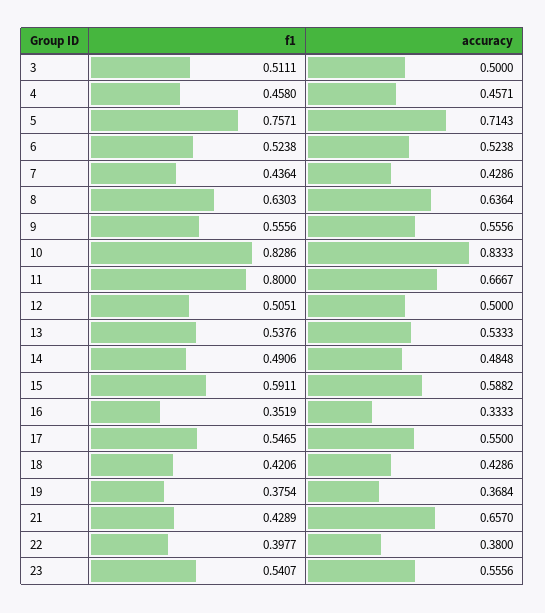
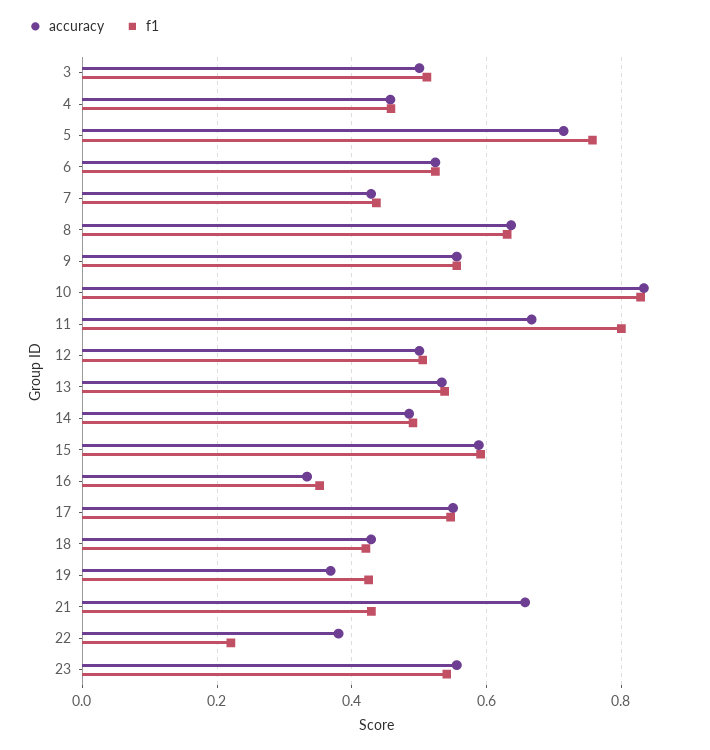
  {
    "f1": {
      "3": 0.5111,
      "4": 0.458,
      "5": 0.7571,
      "6": 0.5238,
      "7": 0.4364,
      "8": 0.6303,
      "9": 0.5556,
      "10": 0.8286,
      "11": 0.8,
      "12": 0.5051,
      "13": 0.5376,
      "14": 0.4906,
      "15": 0.5911,
      "16": 0.3519,
      "17": 0.5465,
      "18": 0.4206,
-     "19": 0.3754,
+     "19": 0.42,
      "21": 0.4289,
-     "22": 0.3977,
+     "22": 0.22,
      "23": 0.5407
    },
    "accuracy": {
      "3": 0.5,
      "4": 0.4571,
      "5": 0.7143,
      "6": 0.5238,
      "7": 0.4286,
      "8": 0.6364,
      "9": 0.5556,
      "10": 0.8333,
      "11": 0.6667,
      "12": 0.5,
      "13": 0.5333,
      "14": 0.4848,
      "15": 0.5882,
      "16": 0.3333,
      "17": 0.55,
      "18": 0.4286,
      "19": 0.3684,
      "21": 0.657,
      "22": 0.38,
      "23": 0.5556
    }
  }

